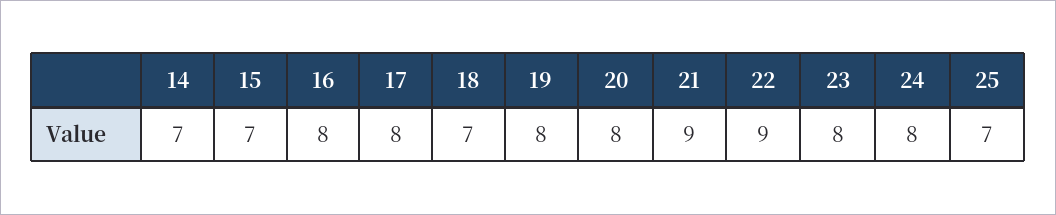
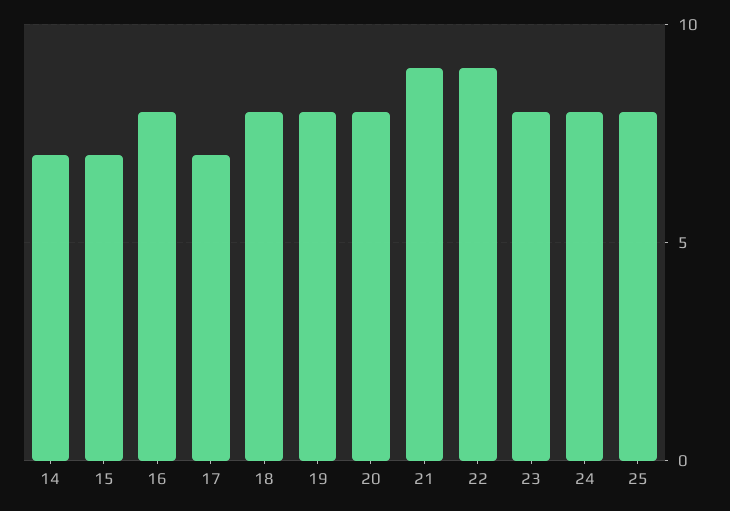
  {
    "14": 7,
    "15": 7,
    "16": 8,
-   "17": 8,
+   "17": 7,
-   "18": 7,
+   "18": 8,
    "19": 8,
    "20": 8,
    "21": 9,
    "22": 9,
    "23": 8,
    "24": 8,
-   "25": 7
+   "25": 8
  }

